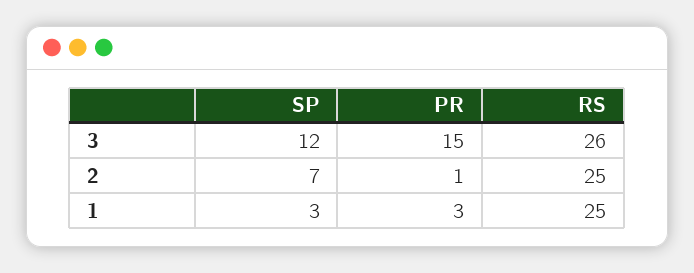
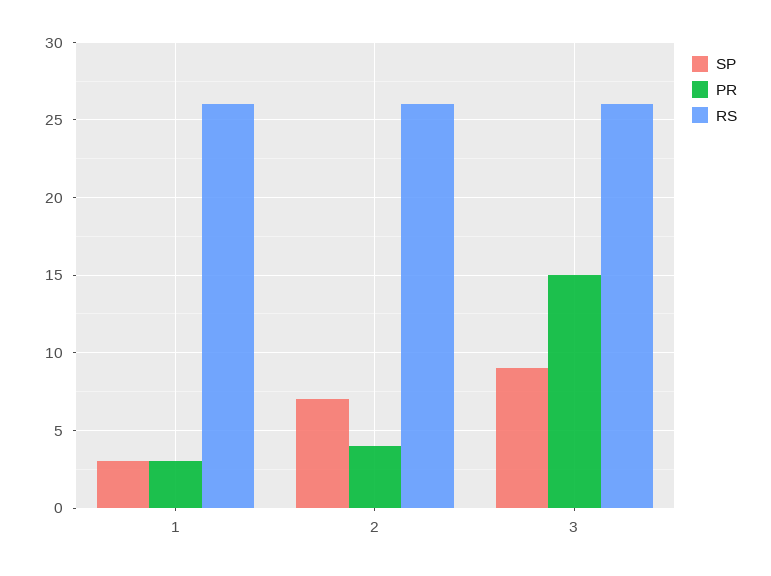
  {
    "SP": {
-     "3": 12,
+     "3": 9,
      "2": 7,
      "1": 3
    },
    "PR": {
      "3": 15,
-     "2": 1,
+     "2": 4,
      "1": 3
    },
    "RS": {
      "3": 26,
-     "2": 25,
+     "2": 26,
-     "1": 25
+     "1": 26
    }
  }

